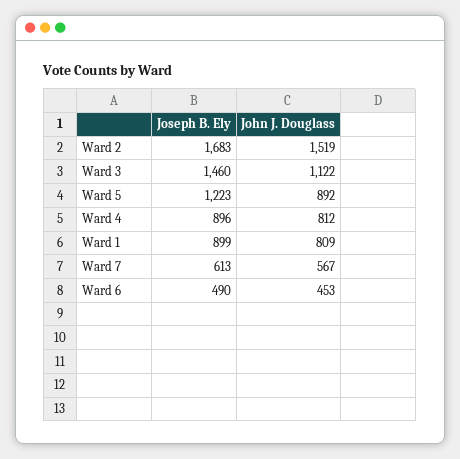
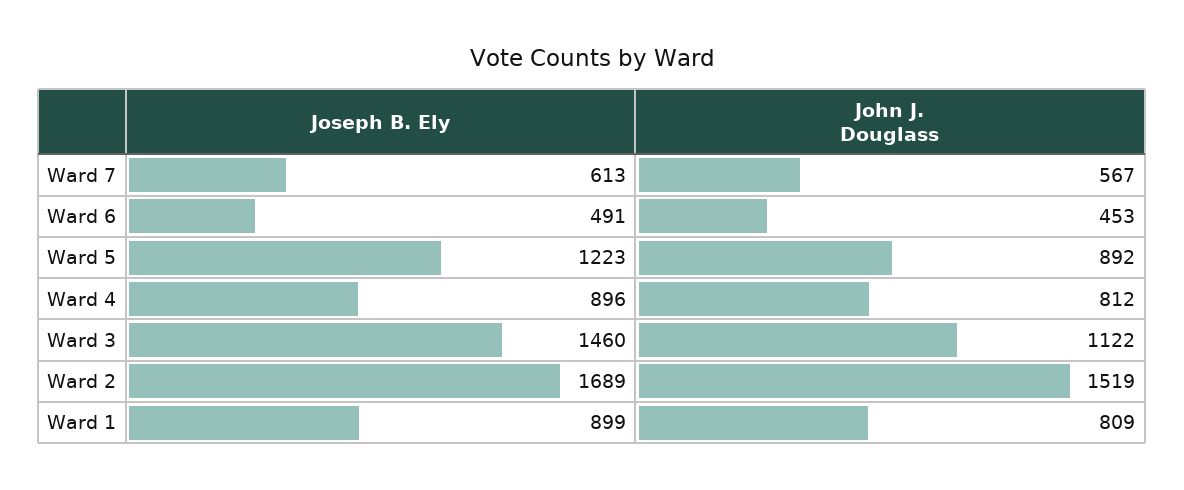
  {
    "Joseph B. Ely": {
-     "Ward 2": 1683,
+     "Ward 2": 1689,
      "Ward 3": 1460,
      "Ward 5": 1223,
      "Ward 4": 896,
      "Ward 1": 899,
      "Ward 7": 613,
-     "Ward 6": 490
+     "Ward 6": 491
    },
    "John J. Douglass": {
      "Ward 2": 1519,
      "Ward 3": 1122,
      "Ward 5": 892,
      "Ward 4": 812,
      "Ward 1": 809,
      "Ward 7": 567,
      "Ward 6": 453
    }
  }

